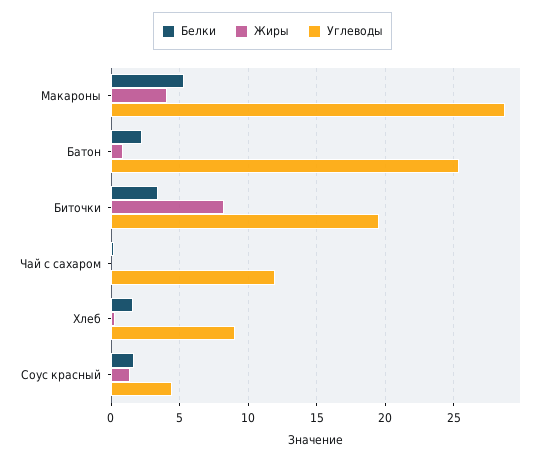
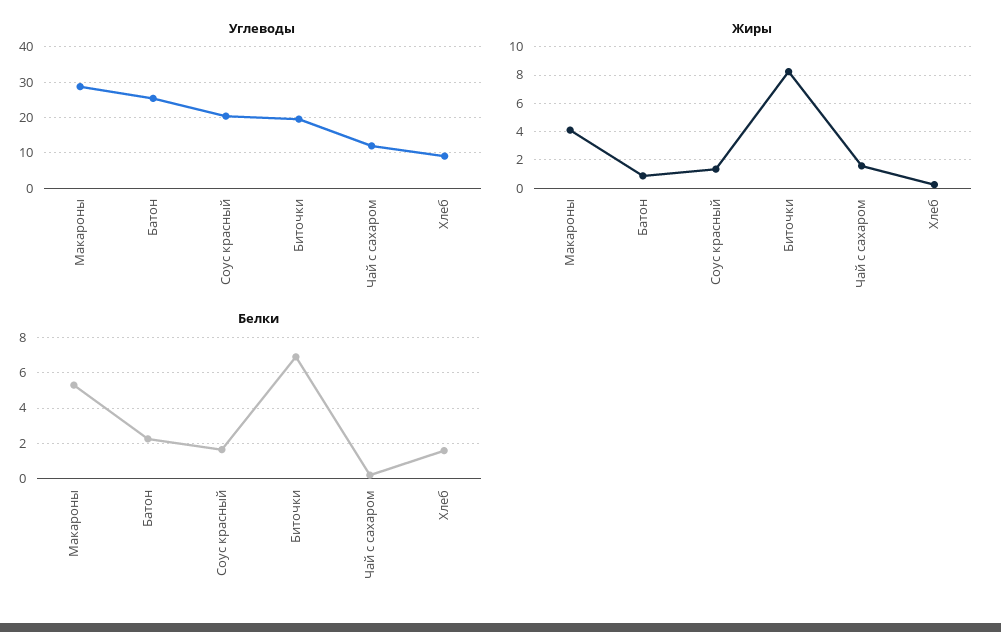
  {
    "Белки": {
      "Макароны": 5.5,
      "Батон": 2.5,
-     "Биточки": 3.5,
+     "Биточки": 7,
      "Чай с сахаром": 0,
      "Хлеб": 1.5,
      "Соус красный": 1.5
    },
    "Жиры": {
      "Макароны": 4,
      "Батон": 1,
      "Биточки": 8.5,
-     "Чай с сахаром": 0,
+     "Чай с сахаром": 1.5,
      "Хлеб": 0.5,
      "Соус красный": 1.5
    },
    "Углеводы": {
      "Макароны": 28.5,
      "Батон": 25.5,
      "Биточки": 19.5,
      "Чай с сахаром": 12,
      "Хлеб": 9,
-     "Соус красный": 4.5
+     "Соус красный": 20
    }
  }

